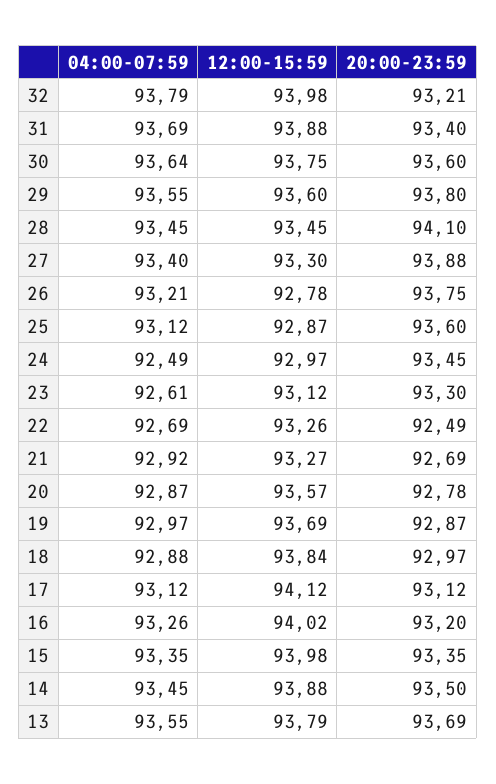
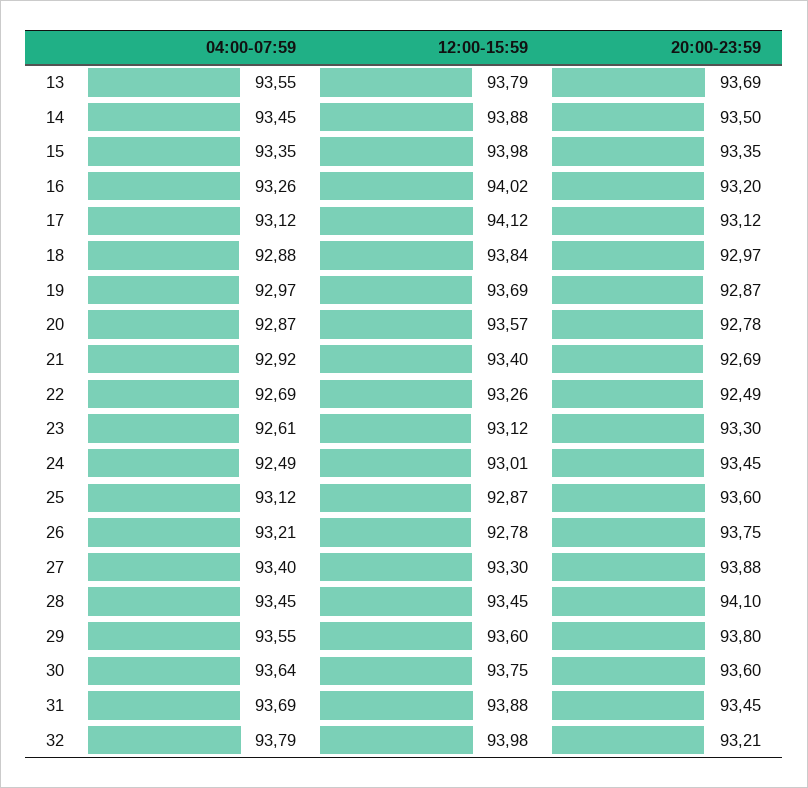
  {
    "04:00-07:59": {
      "32": 93.79,
      "31": 93.69,
      "30": 93.64,
      "29": 93.55,
      "28": 93.45,
      "27": 93.4,
      "26": 93.21,
      "25": 93.12,
      "24": 92.49,
      "23": 92.61,
      "22": 92.69,
      "21": 92.92,
      "20": 92.87,
      "19": 92.97,
      "18": 92.88,
      "17": 93.12,
      "16": 93.26,
      "15": 93.35,
      "14": 93.45,
      "13": 93.55
    },
    "12:00-15:59": {
      "32": 93.98,
      "31": 93.88,
      "30": 93.75,
      "29": 93.6,
      "28": 93.45,
      "27": 93.3,
      "26": 92.78,
      "25": 92.87,
-     "24": 92.97,
+     "24": 93.01,
      "23": 93.12,
      "22": 93.26,
-     "21": 93.27,
+     "21": 93.4,
      "20": 93.57,
      "19": 93.69,
      "18": 93.84,
      "17": 94.12,
      "16": 94.02,
      "15": 93.98,
      "14": 93.88,
      "13": 93.79
    },
    "20:00-23:59": {
      "32": 93.21,
-     "31": 93.4,
+     "31": 93.45,
      "30": 93.6,
      "29": 93.8,
      "28": 94.1,
      "27": 93.88,
      "26": 93.75,
      "25": 93.6,
      "24": 93.45,
      "23": 93.3,
      "22": 92.49,
      "21": 92.69,
      "20": 92.78,
      "19": 92.87,
      "18": 92.97,
      "17": 93.12,
      "16": 93.2,
      "15": 93.35,
      "14": 93.5,
      "13": 93.69
    }
  }

